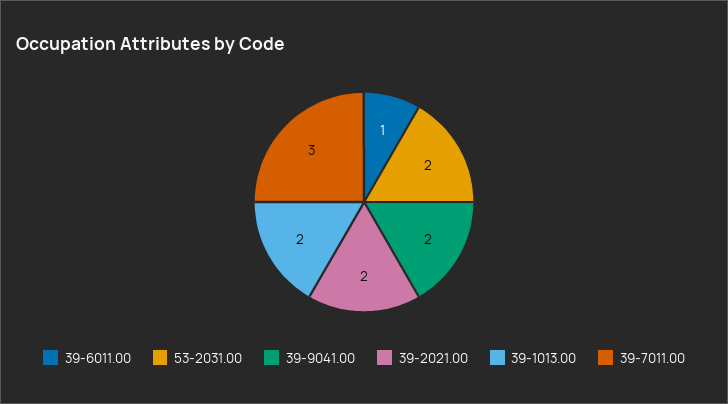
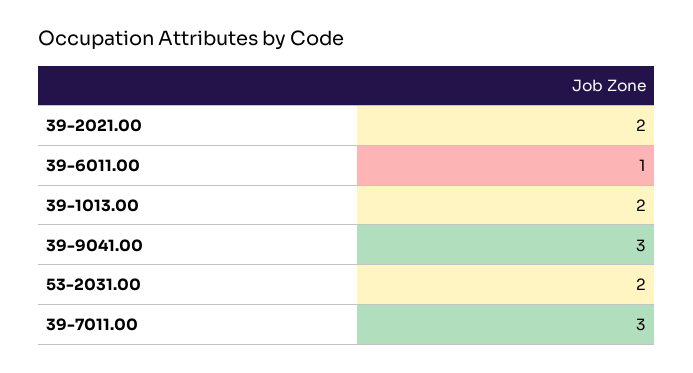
  {
    "39-6011.00": 1,
    "53-2031.00": 2,
-   "39-9041.00": 2,
+   "39-9041.00": 3,
    "39-2021.00": 2,
    "39-1013.00": 2,
    "39-7011.00": 3
  }

